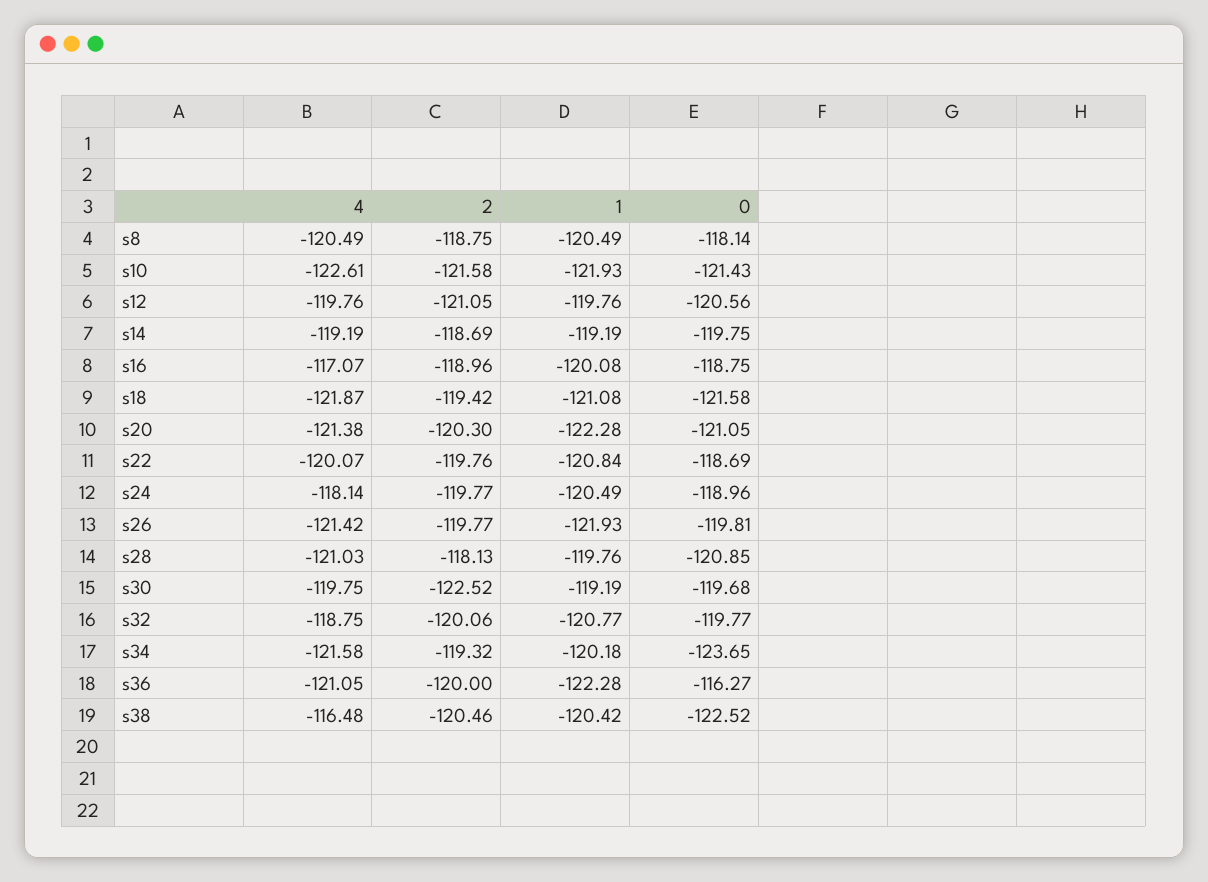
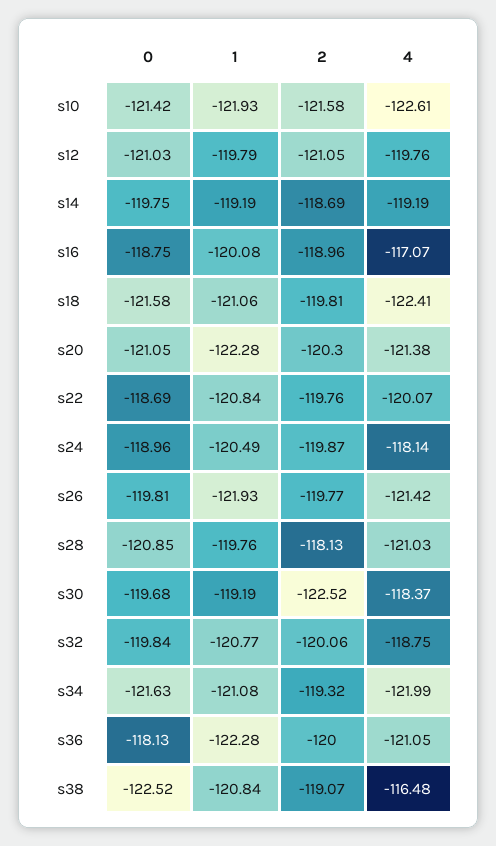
  {
    "4": {
-     "s8": -120.49,
      "s10": -122.61,
      "s12": -119.76,
      "s14": -119.19,
      "s16": -117.07,
-     "s18": -121.87,
+     "s18": -122.41,
      "s20": -121.38,
      "s22": -120.07,
      "s24": -118.14,
      "s26": -121.42,
      "s28": -121.03,
-     "s30": -119.75,
+     "s30": -118.37,
      "s32": -118.75,
-     "s34": -121.58,
+     "s34": -121.99,
      "s36": -121.05,
      "s38": -116.48
    },
    "2": {
-     "s8": -118.75,
      "s10": -121.58,
      "s12": -121.05,
      "s14": -118.69,
      "s16": -118.96,
-     "s18": -119.42,
+     "s18": -119.81,
      "s20": -120.3,
      "s22": -119.76,
-     "s24": -119.77,
+     "s24": -119.87,
      "s26": -119.77,
      "s28": -118.13,
      "s30": -122.52,
      "s32": -120.06,
      "s34": -119.32,
      "s36": -120,
-     "s38": -120.46
+     "s38": -119.07
    },
    "1": {
-     "s8": -120.49,
      "s10": -121.93,
-     "s12": -119.76,
+     "s12": -119.79,
      "s14": -119.19,
      "s16": -120.08,
-     "s18": -121.08,
+     "s18": -121.06,
      "s20": -122.28,
      "s22": -120.84,
      "s24": -120.49,
      "s26": -121.93,
      "s28": -119.76,
      "s30": -119.19,
      "s32": -120.77,
-     "s34": -120.18,
+     "s34": -121.08,
      "s36": -122.28,
-     "s38": -120.42
+     "s38": -120.84
    },
    "0": {
-     "s8": -118.14,
-     "s10": -121.43,
+     "s10": -121.42,
-     "s12": -120.56,
+     "s12": -121.03,
      "s14": -119.75,
      "s16": -118.75,
      "s18": -121.58,
      "s20": -121.05,
      "s22": -118.69,
      "s24": -118.96,
      "s26": -119.81,
      "s28": -120.85,
      "s30": -119.68,
-     "s32": -119.77,
+     "s32": -119.84,
-     "s34": -123.65,
+     "s34": -121.63,
-     "s36": -116.27,
+     "s36": -118.13,
      "s38": -122.52
    }
  }

